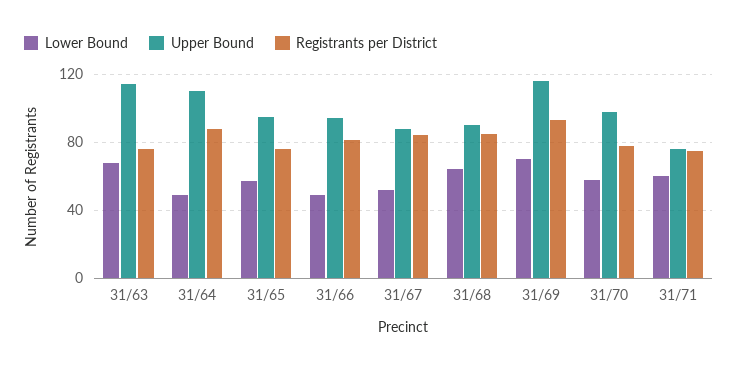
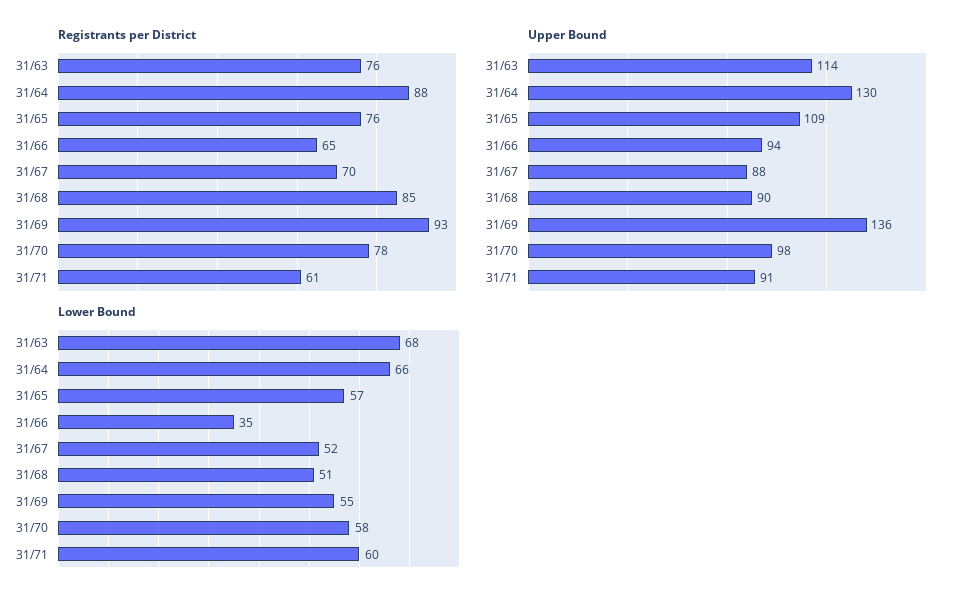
  {
    "Lower Bound": {
      "31/63": 68,
-     "31/64": 50,
+     "31/64": 66,
      "31/65": 57,
-     "31/66": 50,
+     "31/66": 35,
      "31/67": 52,
-     "31/68": 65,
+     "31/68": 51,
-     "31/69": 70,
+     "31/69": 55,
      "31/70": 58,
      "31/71": 60
    },
    "Upper Bound": {
      "31/63": 114,
-     "31/64": 110,
+     "31/64": 130,
-     "31/65": 95,
+     "31/65": 109,
      "31/66": 94,
      "31/67": 88,
      "31/68": 90,
-     "31/69": 115,
+     "31/69": 136,
      "31/70": 98,
-     "31/71": 75
+     "31/71": 91
    },
    "Registrants per District": {
      "31/63": 76,
      "31/64": 88,
      "31/65": 76,
-     "31/66": 80,
+     "31/66": 65,
-     "31/67": 85,
+     "31/67": 70,
      "31/68": 85,
      "31/69": 93,
      "31/70": 78,
-     "31/71": 75
+     "31/71": 61
    }
  }

